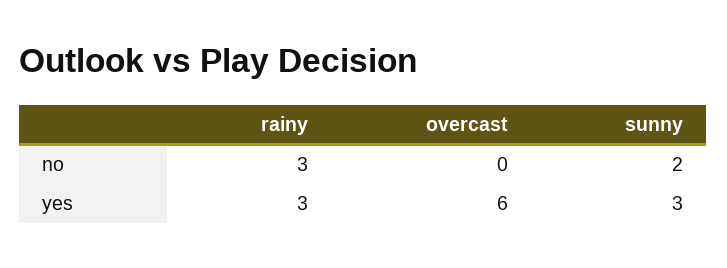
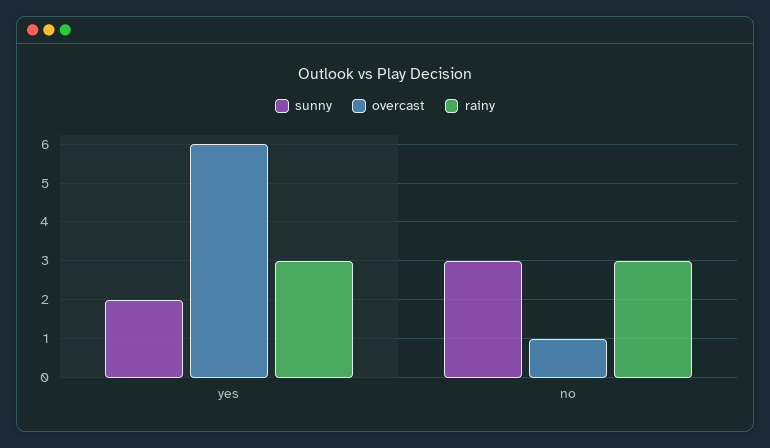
  {
    "rainy": {
      "no": 3,
      "yes": 3
    },
    "overcast": {
-     "no": 0,
+     "no": 1,
      "yes": 6
    },
    "sunny": {
-     "no": 2,
+     "no": 3,
-     "yes": 3
+     "yes": 2
    }
  }

